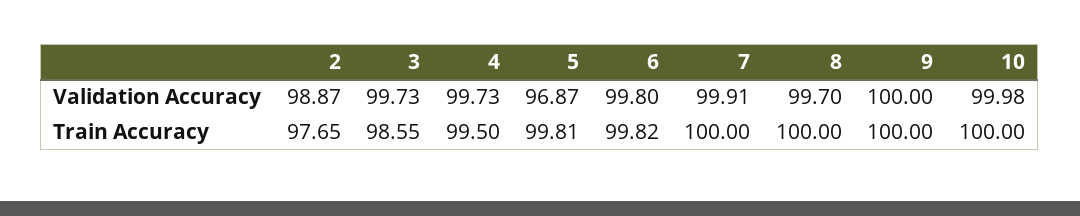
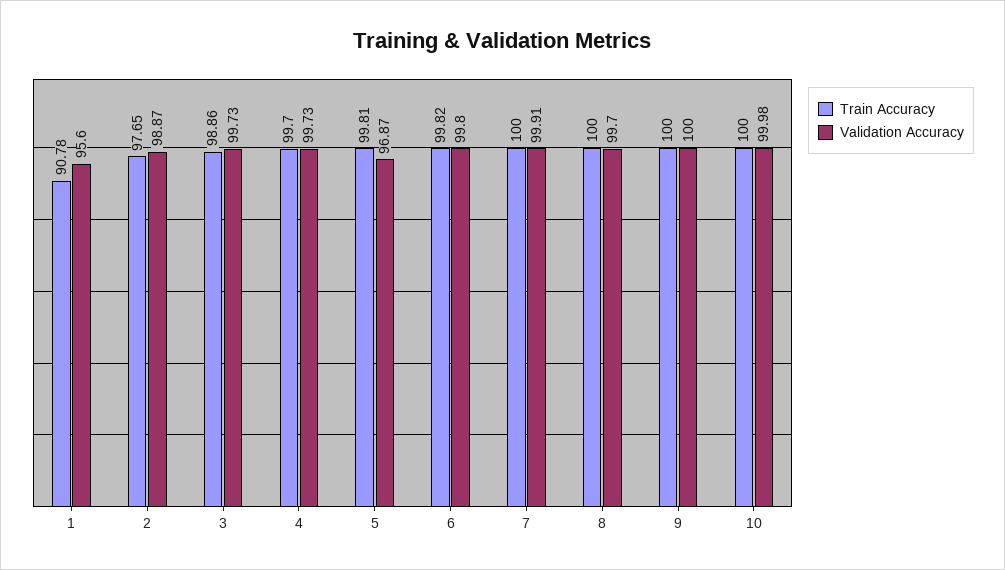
  {
    "Validation Accuracy": {
      "2": 98.87,
      "3": 99.73,
      "4": 99.73,
      "5": 96.87,
      "6": 99.8,
      "7": 99.91,
      "8": 99.7,
      "9": 100,
-     "10": 99.98
+     "10": 99.98,
+     "1": 95.6
    },
    "Train Accuracy": {
      "2": 97.65,
-     "3": 98.55,
+     "3": 98.86,
-     "4": 99.5,
+     "4": 99.7,
      "5": 99.81,
      "6": 99.82,
      "7": 100,
      "8": 100,
      "9": 100,
-     "10": 100
+     "10": 100,
+     "1": 90.78
    }
  }

